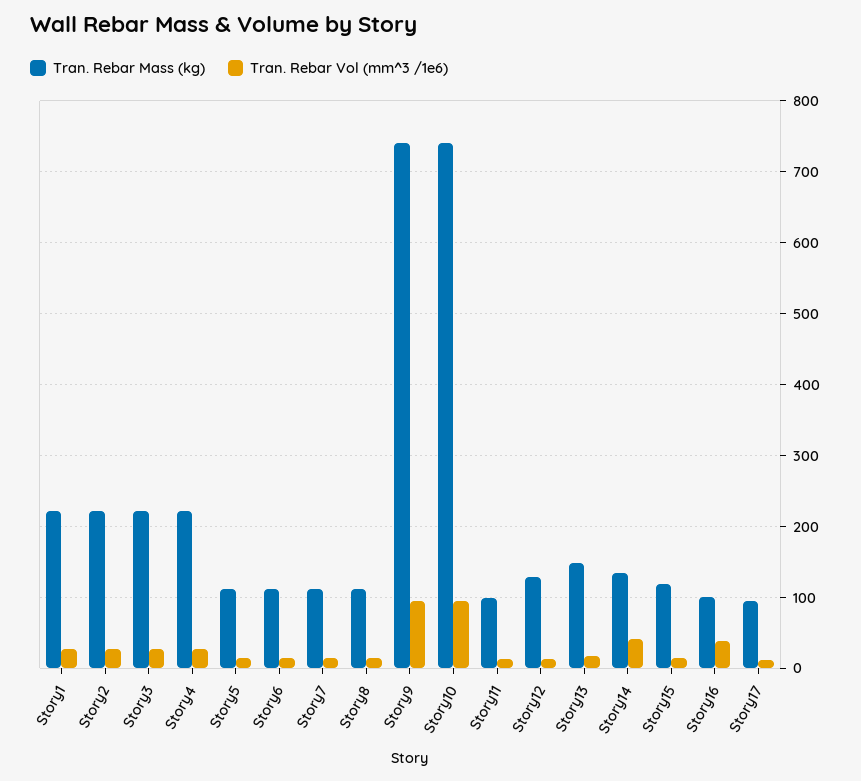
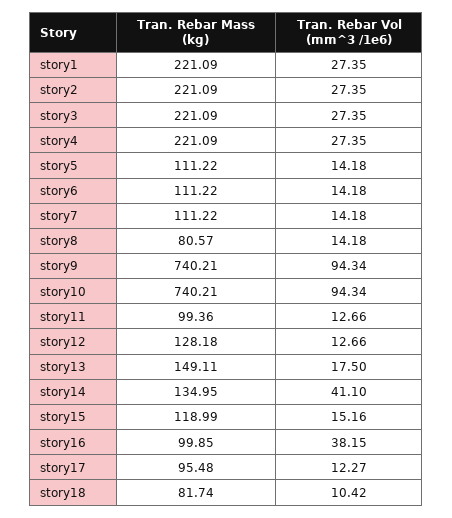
  {
    "Tran. Rebar Mass (kg)": {
      "Story1": 221.09,
      "Story2": 221.09,
      "Story3": 221.09,
      "Story4": 221.09,
      "Story5": 111.22,
      "Story6": 111.22,
      "Story7": 111.22,
-     "Story8": 110,
+     "Story8": 80.57,
      "Story9": 740.21,
      "Story10": 740.21,
      "Story11": 99.36,
      "Story12": 128.18,
      "Story13": 149.11,
      "Story14": 134.95,
      "Story15": 118.99,
      "Story16": 99.85,
-     "Story17": 95.48
+     "Story17": 95.48,
+     "story18": 81.74
    },
    "Tran. Rebar Vol (mm^3 /1e6)": {
      "Story1": 27.35,
      "Story2": 27.35,
      "Story3": 27.35,
      "Story4": 27.35,
      "Story5": 14.18,
      "Story6": 14.18,
      "Story7": 14.18,
      "Story8": 14.18,
      "Story9": 94.34,
      "Story10": 94.34,
      "Story11": 12.66,
      "Story12": 12.66,
      "Story13": 17.5,
      "Story14": 41.1,
      "Story15": 15.16,
      "Story16": 38.15,
-     "Story17": 12.27
+     "Story17": 12.27,
+     "story18": 10.42
    }
  }

